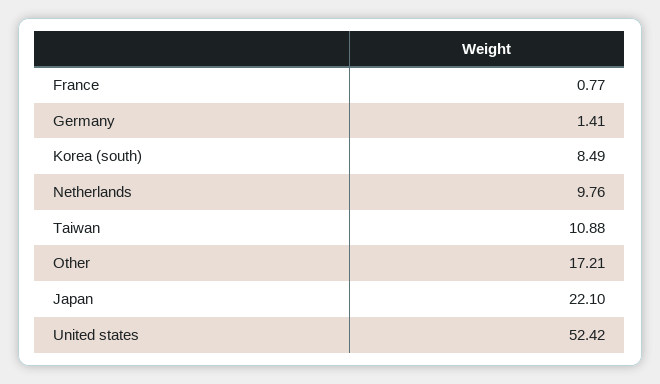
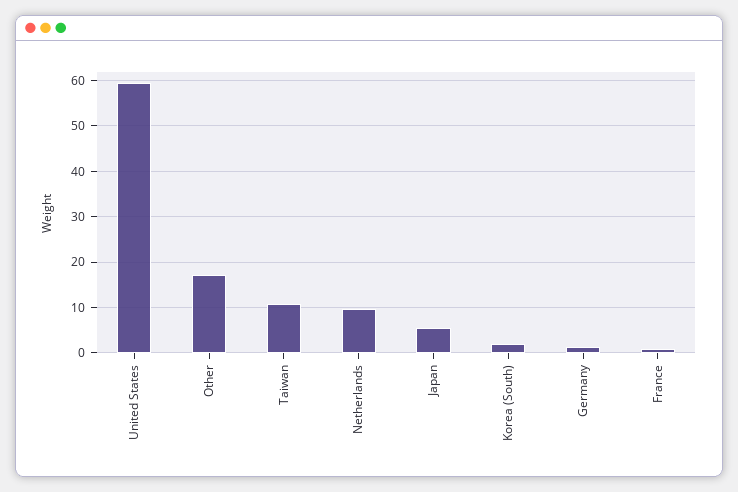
  {
    "France": 0.77,
    "Germany": 1.41,
-   "Korea (south)": 8.49,
+   "Korea (south)": 2,
    "Netherlands": 9.76,
    "Taiwan": 10.88,
    "Other": 17.21,
-   "Japan": 22.1,
+   "Japan": 6,
-   "United states": 52.42
+   "United states": 60
  }

